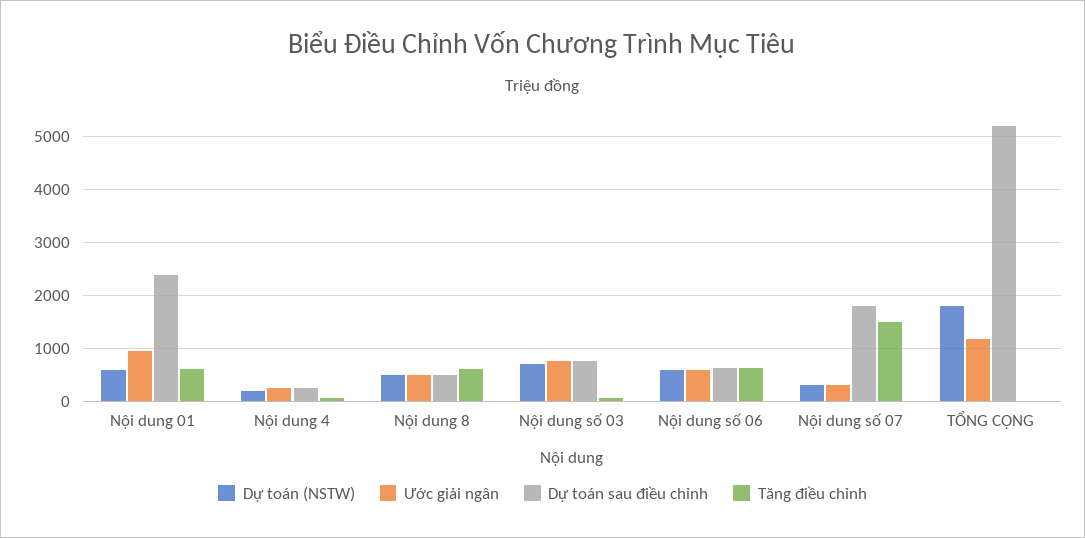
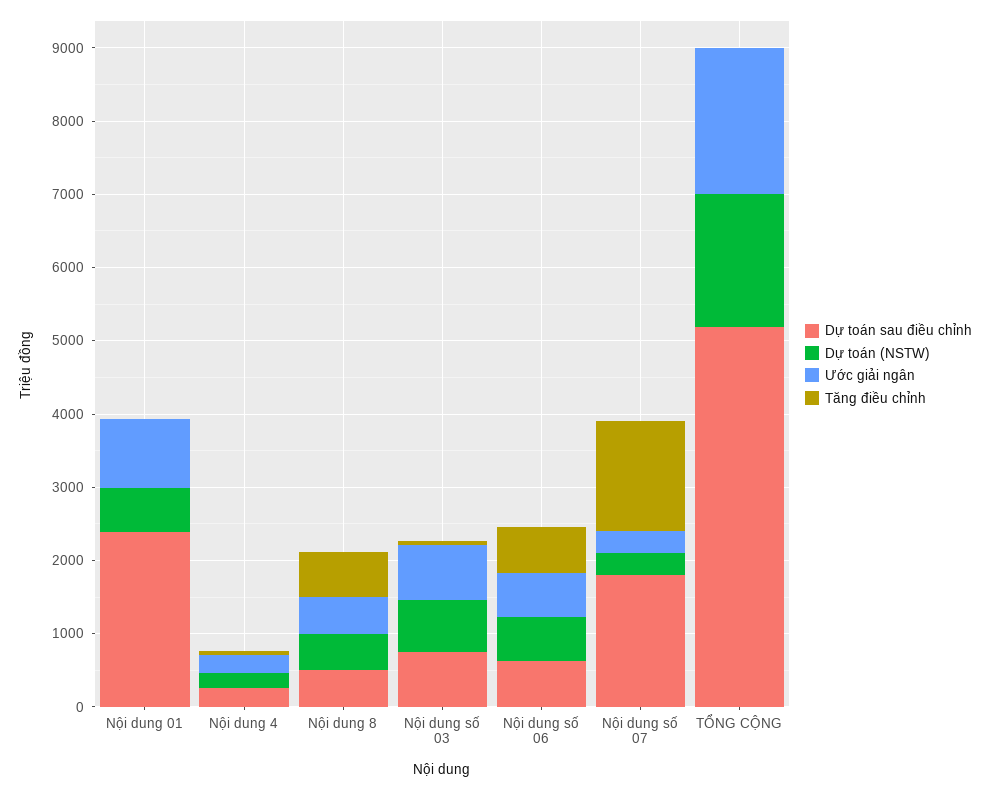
  {
    "Dự toán (NSTW)": {
      "Nội dung 01": 600,
      "Nội dung 4": 200,
      "Nội dung 8": 600,
      "Nội dung số 03": 800,
      "Nội dung số 06": 600,
      "Nội dung số 07": 400,
      "TỔNG CỘNG": 1800
    },
    "Ước giải ngân": {
      "Nội dung 01": 1000,
      "Nội dung 4": 200,
      "Nội dung 8": 600,
      "Nội dung số 03": 800,
      "Nội dung số 06": 600,
      "Nội dung số 07": 400,
-     "TỔNG CỘNG": 1200
+     "TỔNG CỘNG": 2000
    },
    "Dự toán sau điều chỉnh": {
      "Nội dung 01": 2400,
      "Nội dung 4": 200,
      "Nội dung 8": 600,
      "Nội dung số 03": 800,
      "Nội dung số 06": 600,
      "Nội dung số 07": 1800,
      "TỔNG CỘNG": 5200
    },
    "Tăng điều chỉnh": {
-     "Nội dung 01": 600,
+     "Nội dung 01": 0,
      "Nội dung 4": 0,
      "Nội dung 8": 600,
      "Nội dung số 03": 0,
      "Nội dung số 06": 600,
      "Nội dung số 07": 1600,
      "TỔNG CỘNG": 0
    }
  }

